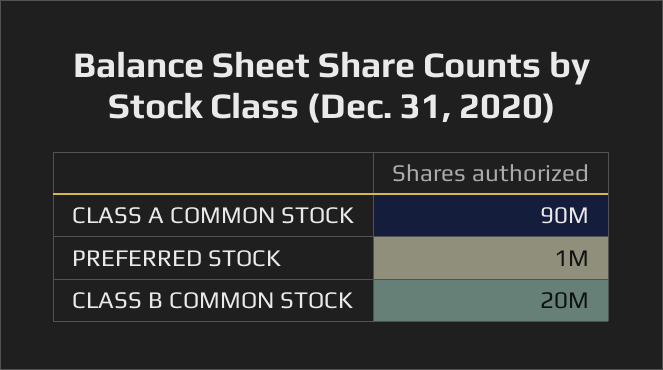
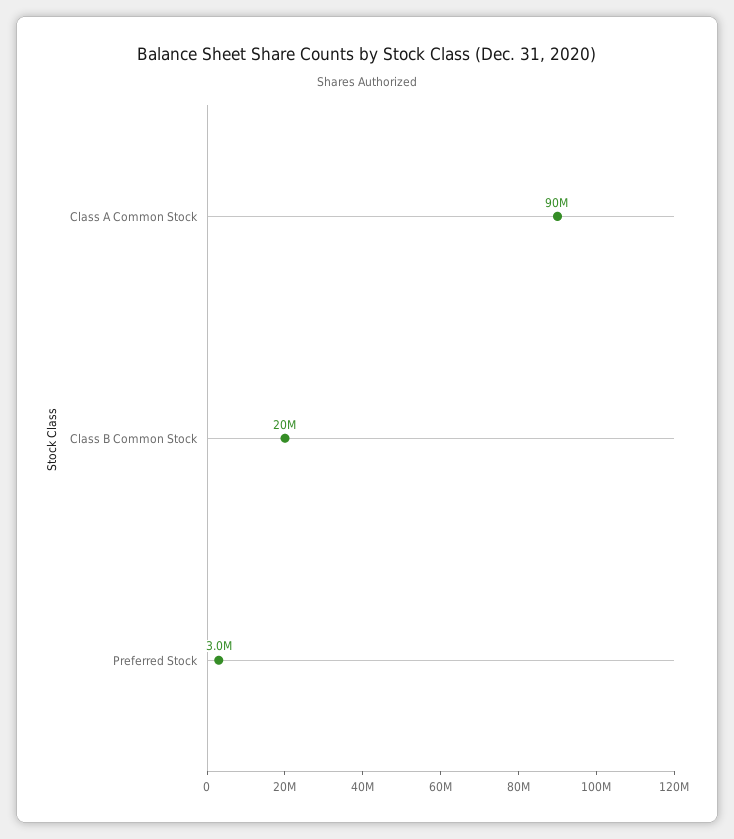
  {
    "CLASS A COMMON STOCK": 90000000,
-   "PREFERRED STOCK": 1000000,
+   "PREFERRED STOCK": 3000000,
    "CLASS B COMMON STOCK": 20000000
  }

